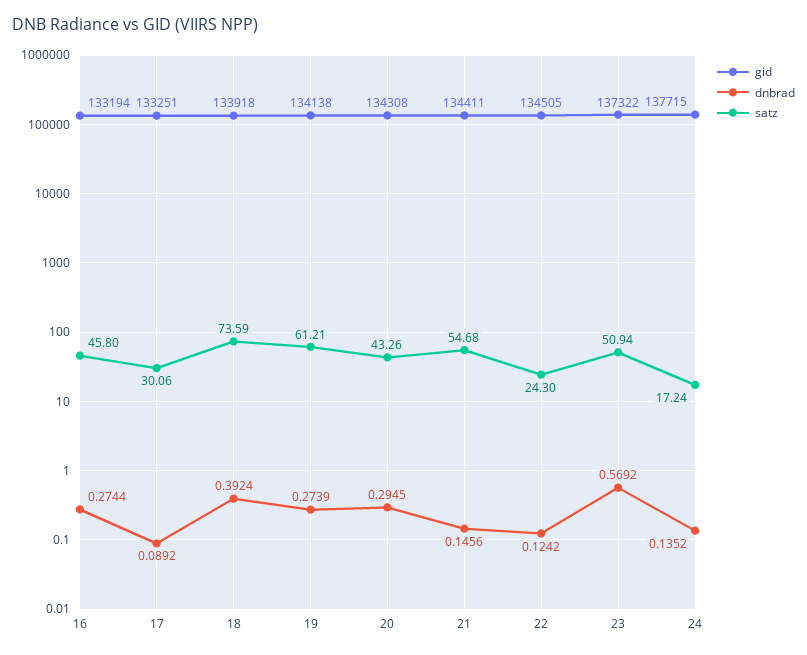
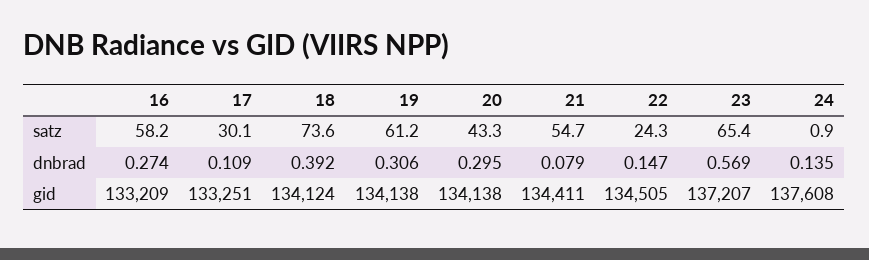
  {
    "gid": {
-     "16": 133194,
+     "16": 133209,
      "17": 133251,
-     "18": 133918,
+     "18": 134124,
      "19": 134138,
-     "20": 134308,
+     "20": 134138,
      "21": 134411,
      "22": 134505,
-     "23": 137322,
+     "23": 137207,
-     "24": 137715
+     "24": 137608
    },
    "dnbrad": {
      "16": 0.2744,
-     "17": 0.0892,
+     "17": 0.109,
      "18": 0.3924,
-     "19": 0.2739,
+     "19": 0.306,
      "20": 0.2945,
-     "21": 0.1456,
+     "21": 0.079,
-     "22": 0.1242,
+     "22": 0.147,
      "23": 0.5692,
      "24": 0.1352
    },
    "satz": {
-     "16": 45.8,
+     "16": 58.2,
      "17": 30.06,
      "18": 73.59,
      "19": 61.21,
      "20": 43.26,
      "21": 54.68,
      "22": 24.3,
-     "23": 50.94,
+     "23": 65.4,
-     "24": 17.24
+     "24": 0.9
    }
  }

